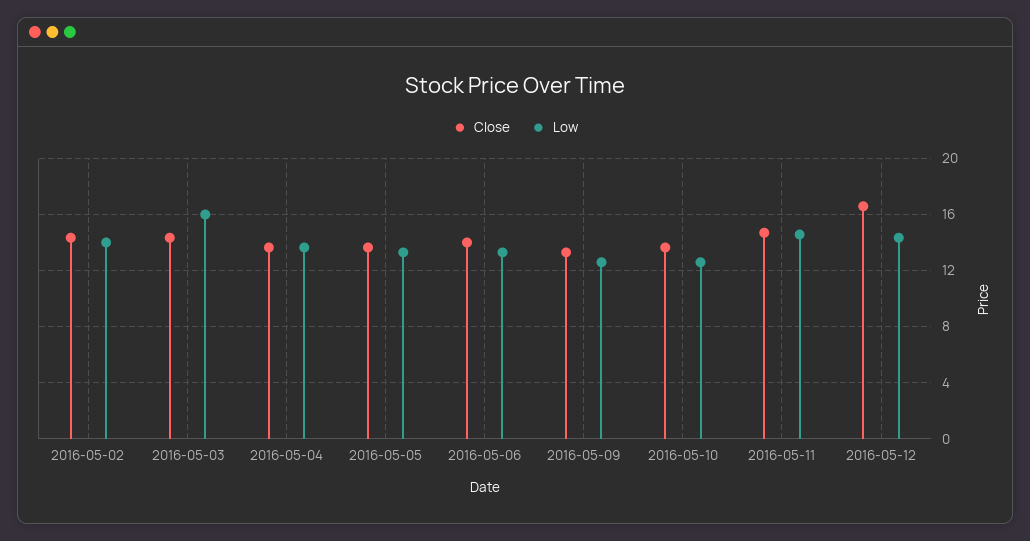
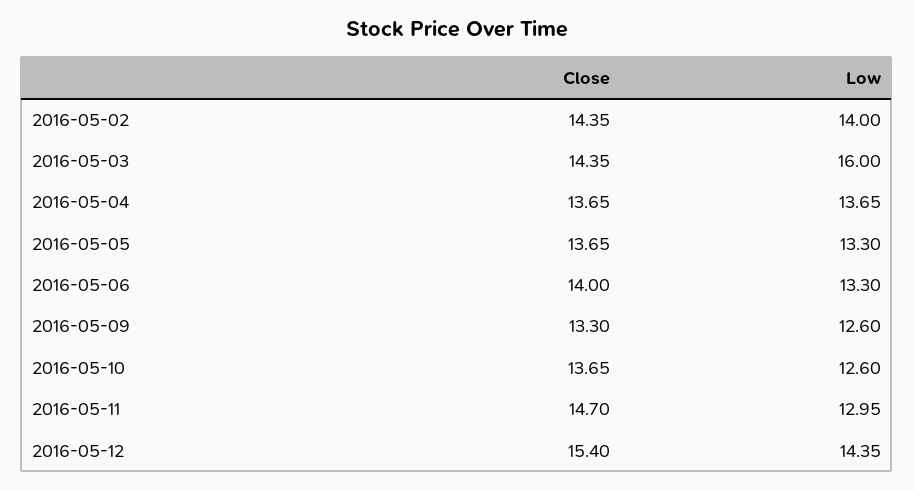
  {
    "Close": {
      "2016-05-02": 14.35,
      "2016-05-03": 14.35,
      "2016-05-04": 13.65,
      "2016-05-05": 13.65,
      "2016-05-06": 14,
      "2016-05-09": 13.3,
      "2016-05-10": 13.65,
      "2016-05-11": 14.7,
-     "2016-05-12": 16.5
+     "2016-05-12": 15.4
    },
    "Low": {
      "2016-05-02": 14,
      "2016-05-03": 16,
      "2016-05-04": 13.65,
      "2016-05-05": 13.3,
      "2016-05-06": 13.3,
      "2016-05-09": 12.6,
      "2016-05-10": 12.6,
-     "2016-05-11": 14.5,
+     "2016-05-11": 12.95,
      "2016-05-12": 14.35
    }
  }

